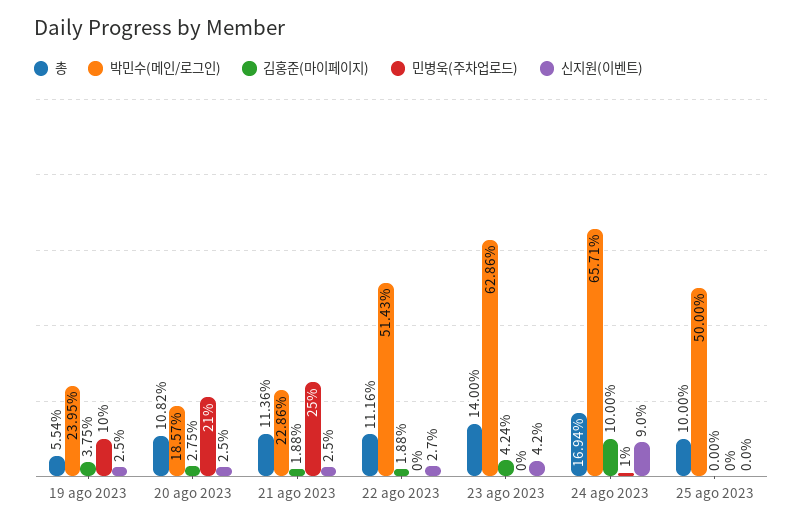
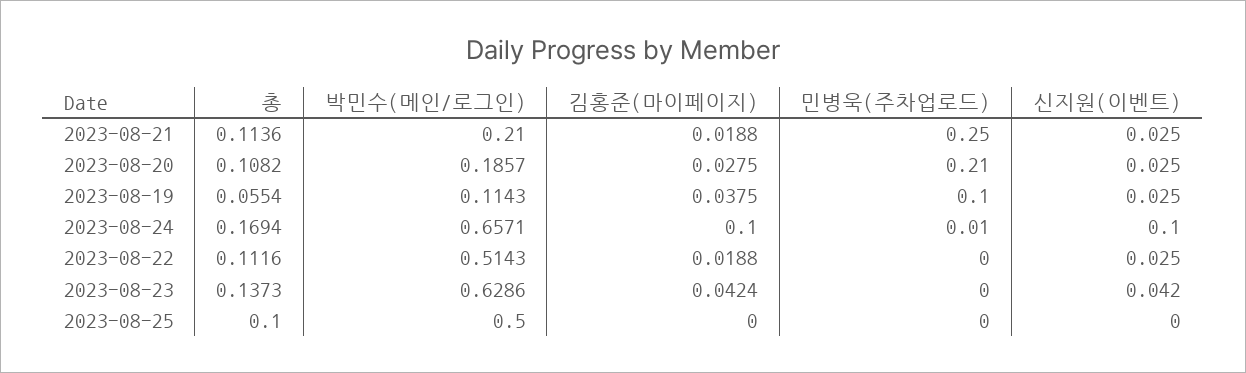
  {
    "총": {
      "19 ago 2023": 0.0554,
      "20 ago 2023": 0.1082,
      "21 ago 2023": 0.1136,
      "22 ago 2023": 0.1116,
-     "23 ago 2023": 0.14,
+     "23 ago 2023": 0.1373,
      "24 ago 2023": 0.1694,
      "25 ago 2023": 0.1
    },
    "박민수(메인/로그인)": {
-     "19 ago 2023": 0.2395,
+     "19 ago 2023": 0.1143,
      "20 ago 2023": 0.1857,
-     "21 ago 2023": 0.2286,
+     "21 ago 2023": 0.21,
      "22 ago 2023": 0.5143,
      "23 ago 2023": 0.6286,
      "24 ago 2023": 0.6571,
      "25 ago 2023": 0.5
    },
    "김홍준(마이페이지)": {
      "19 ago 2023": 0.0375,
      "20 ago 2023": 0.0275,
      "21 ago 2023": 0.0188,
      "22 ago 2023": 0.0188,
      "23 ago 2023": 0.0424,
      "24 ago 2023": 0.1,
      "25 ago 2023": 0
    },
    "민병욱(주차업로드)": {
      "19 ago 2023": 0.1,
      "20 ago 2023": 0.21,
      "21 ago 2023": 0.25,
      "22 ago 2023": 0,
      "23 ago 2023": 0,
      "24 ago 2023": 0.01,
      "25 ago 2023": 0
    },
    "신지원(이벤트)": {
      "19 ago 2023": 0.025,
      "20 ago 2023": 0.025,
      "21 ago 2023": 0.025,
-     "22 ago 2023": 0.027,
+     "22 ago 2023": 0.025,
      "23 ago 2023": 0.042,
-     "24 ago 2023": 0.09,
+     "24 ago 2023": 0.1,
      "25 ago 2023": 0
    }
  }

